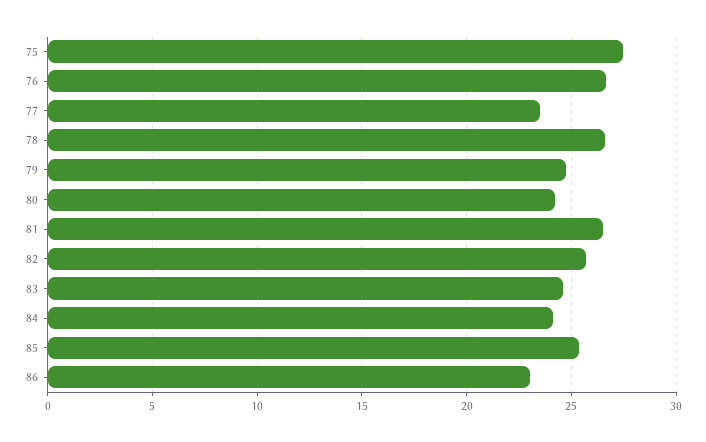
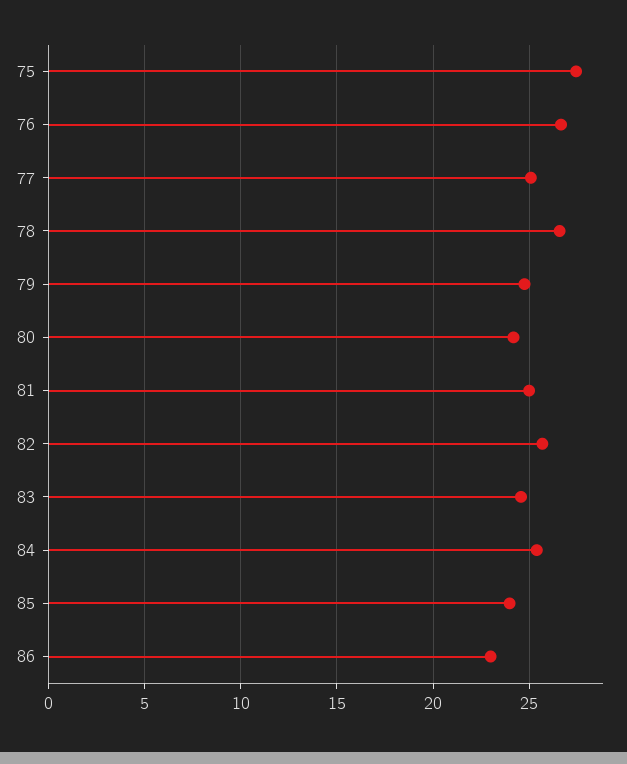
  {
    "75": 27.5,
    "76": 26.5,
-   "77": 23.5,
+   "77": 25,
    "78": 26.5,
    "79": 25,
    "80": 24,
-   "81": 26.5,
+   "81": 25,
    "82": 25.5,
    "83": 24.5,
-   "84": 24,
+   "84": 25.5,
-   "85": 25.5,
+   "85": 24,
    "86": 23
  }

